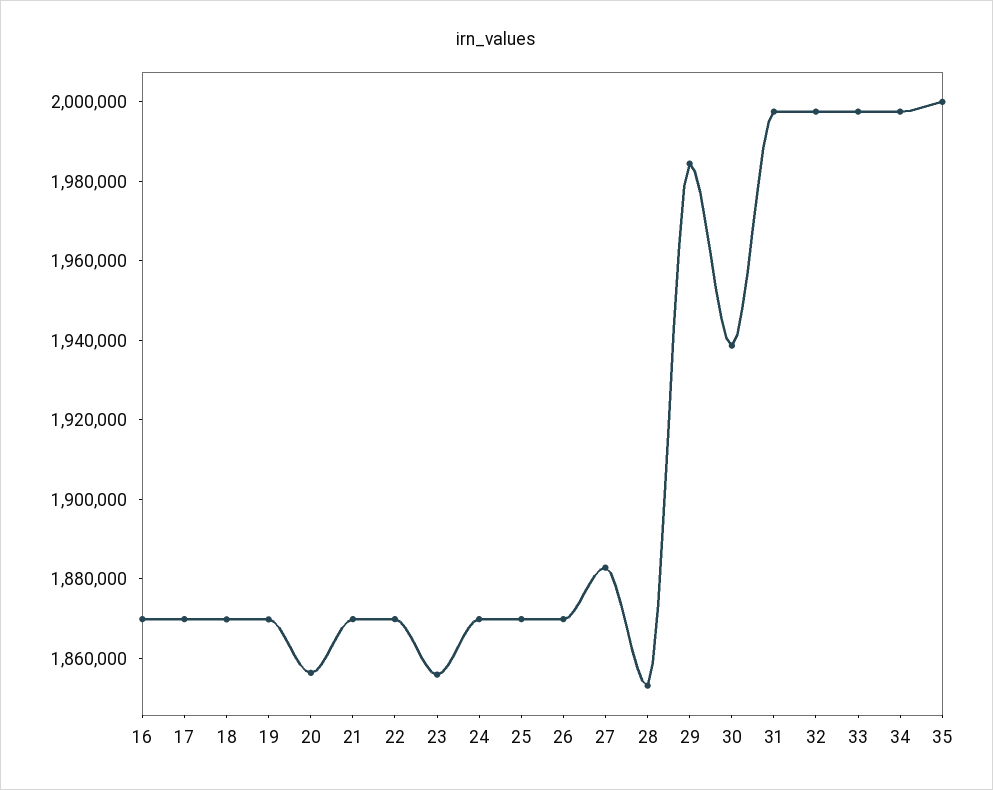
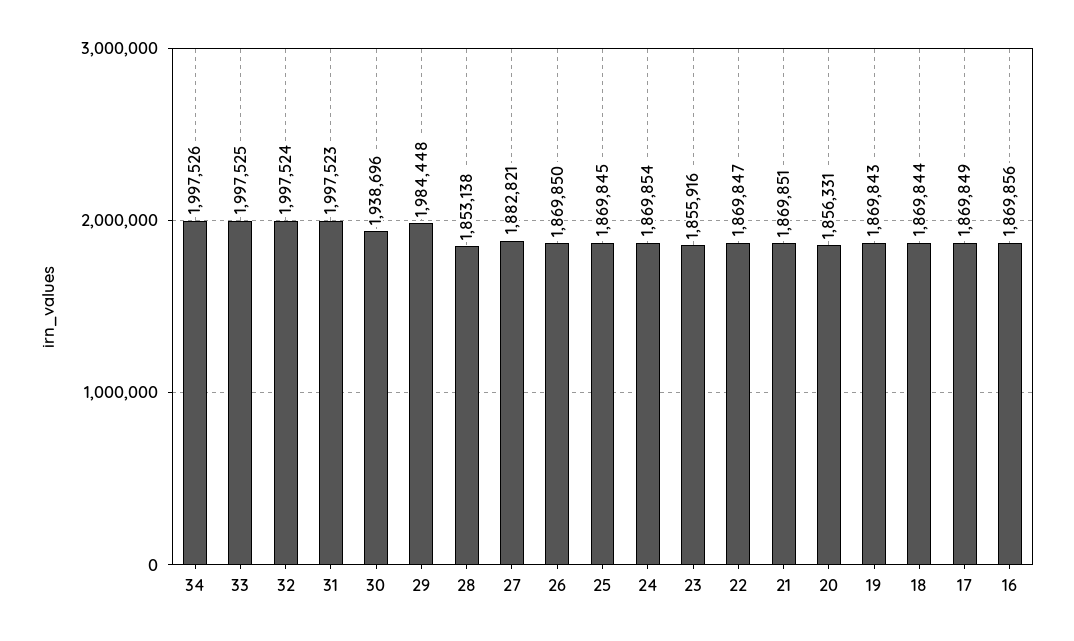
  {
    "16": 1869856,
    "17": 1869849,
    "18": 1869844,
    "19": 1869843,
    "20": 1856331,
    "21": 1869851,
    "22": 1869847,
    "23": 1855916,
    "24": 1869854,
    "25": 1869845,
    "26": 1869850,
    "27": 1882821,
    "28": 1853138,
    "29": 1984448,
    "30": 1938696,
    "31": 1997523,
    "32": 1997524,
    "33": 1997525,
-   "34": 1997526,
+   "34": 1997526
-   "35": 2000000
  }

